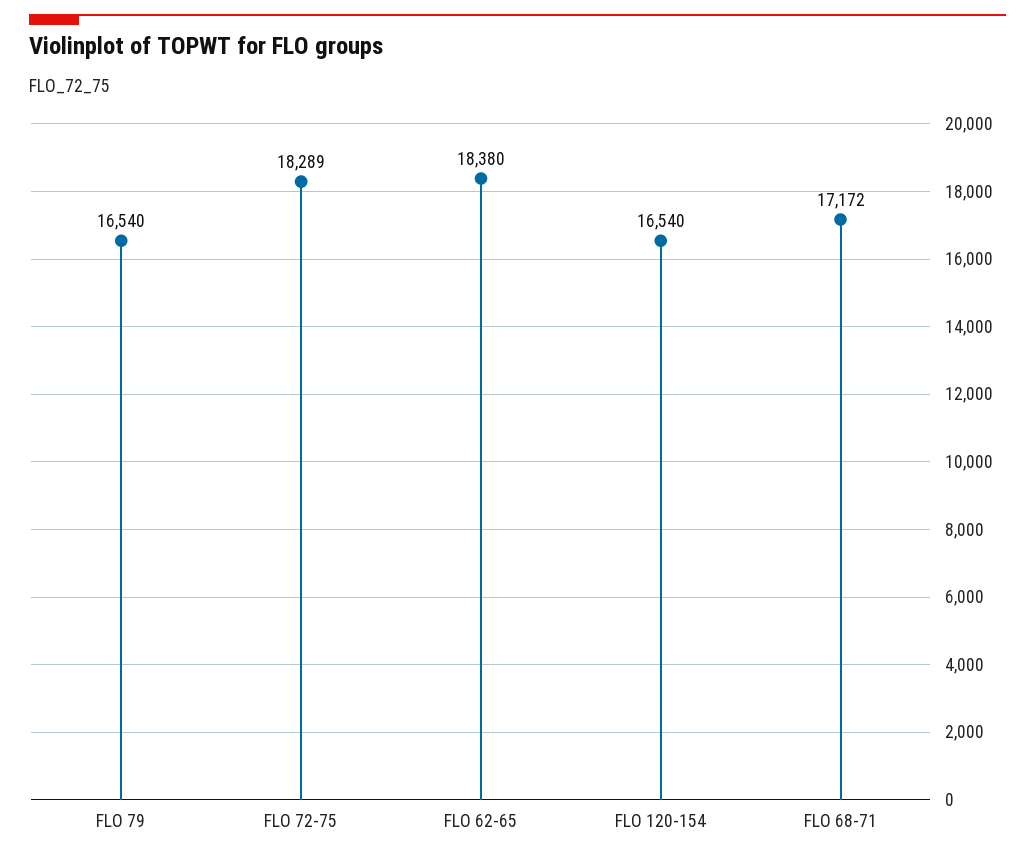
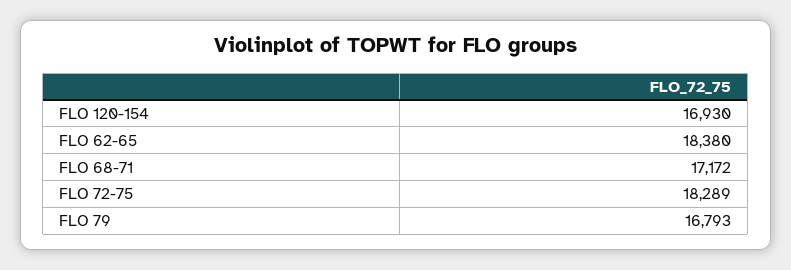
  {
-   "FLO 79": 16540,
+   "FLO 79": 16793,
    "FLO 72-75": 18289,
    "FLO 62-65": 18380,
-   "FLO 120-154": 16540,
+   "FLO 120-154": 16930,
    "FLO 68-71": 17172
  }

